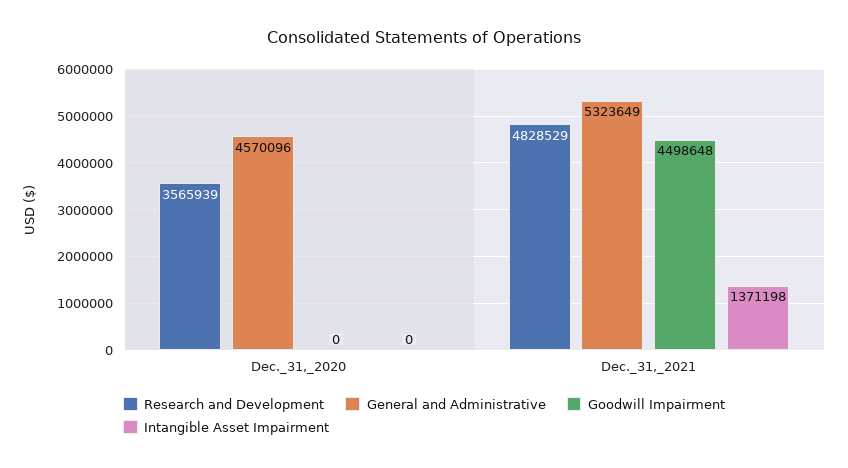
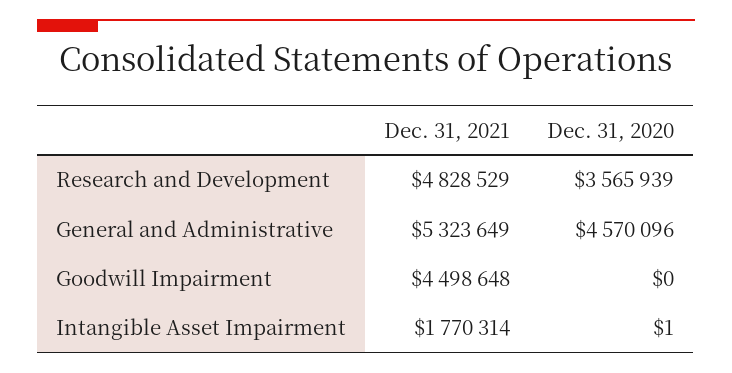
  {
    "Research and Development": {
      "Dec._31,_2020": 3565939,
      "Dec._31,_2021": 4828529
    },
    "General and Administrative": {
      "Dec._31,_2020": 4570096,
      "Dec._31,_2021": 5323649
    },
    "Goodwill Impairment": {
      "Dec._31,_2020": 0,
      "Dec._31,_2021": 4498648
    },
    "Intangible Asset Impairment": {
-     "Dec._31,_2020": 0,
+     "Dec._31,_2020": 1,
-     "Dec._31,_2021": 1371198
+     "Dec._31,_2021": 1770314
    }
  }

